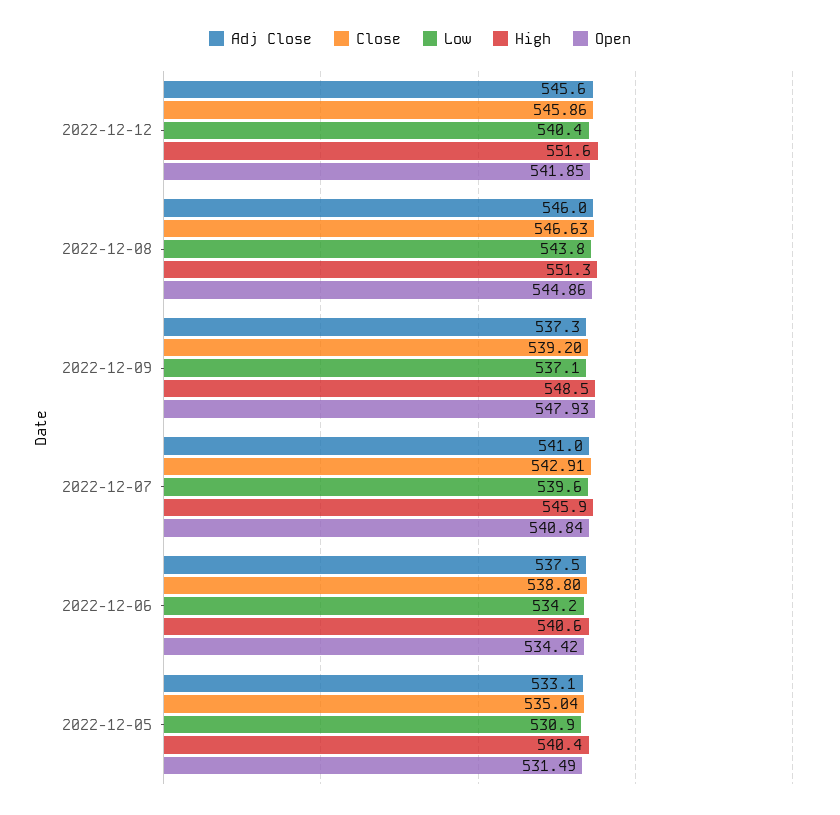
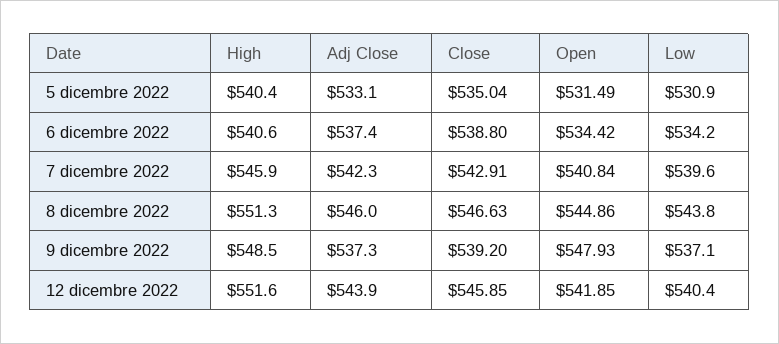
  {
    "Adj Close": {
-     "2022-12-12": 545.6,
+     "2022-12-12": 543.9,
      "2022-12-08": 546,
      "2022-12-09": 537.3,
-     "2022-12-07": 541,
+     "2022-12-07": 542.3,
-     "2022-12-06": 537.5,
+     "2022-12-06": 537.4,
      "2022-12-05": 533.1
    },
    "Close": {
-     "2022-12-12": 545.86,
+     "2022-12-12": 545.85,
      "2022-12-08": 546.63,
      "2022-12-09": 539.2,
      "2022-12-07": 542.91,
      "2022-12-06": 538.8,
      "2022-12-05": 535.04
    },
    "Low": {
      "2022-12-12": 540.4,
      "2022-12-08": 543.8,
      "2022-12-09": 537.1,
      "2022-12-07": 539.6,
      "2022-12-06": 534.2,
      "2022-12-05": 530.9
    },
    "High": {
      "2022-12-12": 551.6,
      "2022-12-08": 551.3,
      "2022-12-09": 548.5,
      "2022-12-07": 545.9,
      "2022-12-06": 540.6,
      "2022-12-05": 540.4
    },
    "Open": {
      "2022-12-12": 541.85,
      "2022-12-08": 544.86,
      "2022-12-09": 547.93,
      "2022-12-07": 540.84,
      "2022-12-06": 534.42,
      "2022-12-05": 531.49
    }
  }

